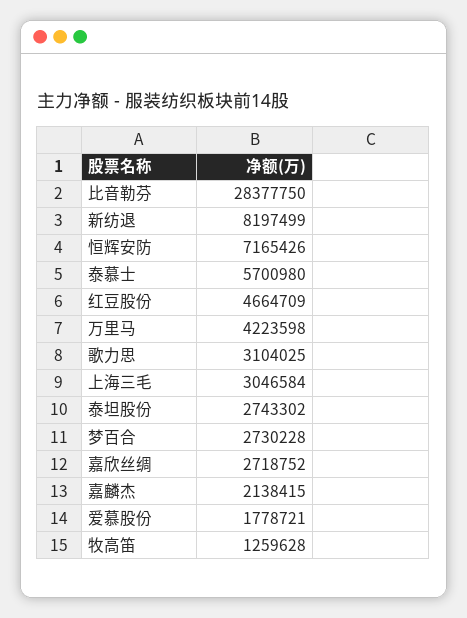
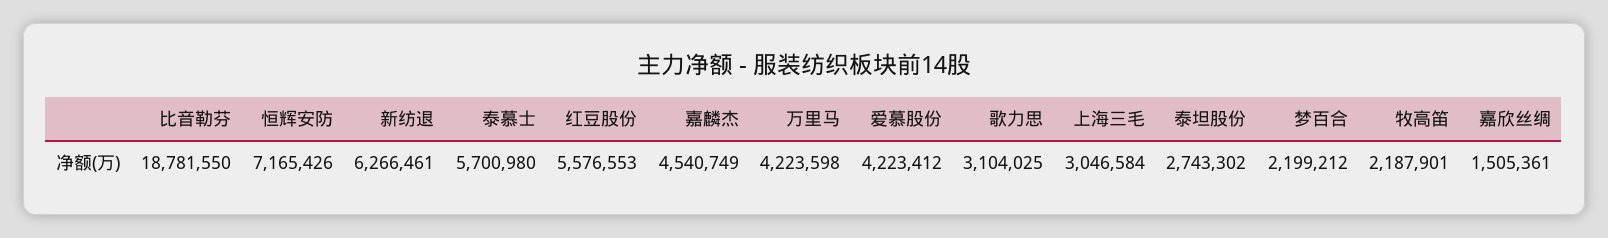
  {
-   "比音勒芬": 28377750,
+   "比音勒芬": 18781550,
-   "新纺退": 8197499,
+   "新纺退": 6266461,
    "恒辉安防": 7165426,
    "泰慕士": 5700980,
-   "红豆股份": 4664709,
+   "红豆股份": 5576553,
    "万里马": 4223598,
    "歌力思": 3104025,
    "上海三毛": 3046584,
    "泰坦股份": 2743302,
-   "梦百合": 2730228,
+   "梦百合": 2199212,
-   "嘉欣丝绸": 2718752,
+   "嘉欣丝绸": 1505361,
-   "嘉麟杰": 2138415,
+   "嘉麟杰": 4540749,
-   "爱慕股份": 1778721,
+   "爱慕股份": 4223412,
-   "牧高笛": 1259628
+   "牧高笛": 2187901
  }

